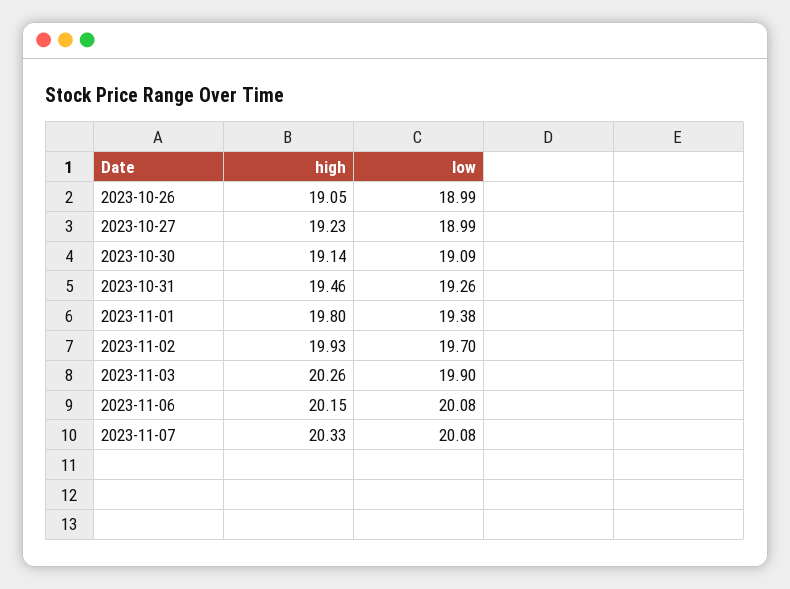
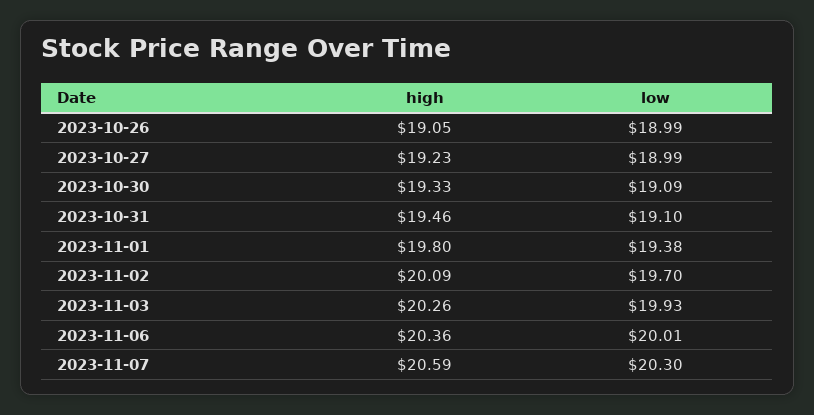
  {
    "high": {
      "2023-10-26": 19.05,
      "2023-10-27": 19.23,
-     "2023-10-30": 19.14,
+     "2023-10-30": 19.33,
      "2023-10-31": 19.46,
      "2023-11-01": 19.8,
-     "2023-11-02": 19.93,
+     "2023-11-02": 20.09,
      "2023-11-03": 20.26,
-     "2023-11-06": 20.15,
+     "2023-11-06": 20.36,
-     "2023-11-07": 20.33
+     "2023-11-07": 20.59
    },
    "low": {
      "2023-10-26": 18.99,
      "2023-10-27": 18.99,
      "2023-10-30": 19.09,
-     "2023-10-31": 19.26,
+     "2023-10-31": 19.1,
      "2023-11-01": 19.38,
      "2023-11-02": 19.7,
-     "2023-11-03": 19.9,
+     "2023-11-03": 19.93,
-     "2023-11-06": 20.08,
+     "2023-11-06": 20.01,
-     "2023-11-07": 20.08
+     "2023-11-07": 20.3
    }
  }

